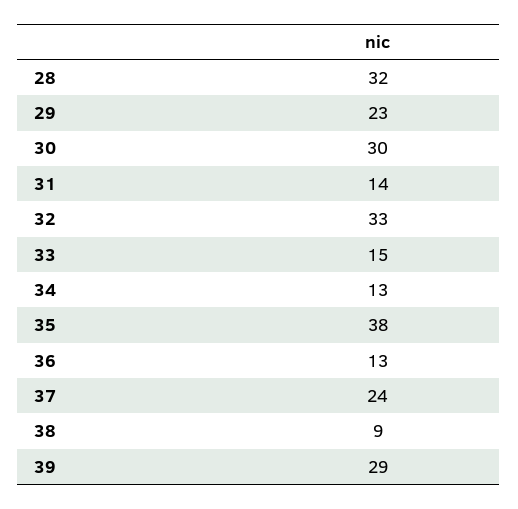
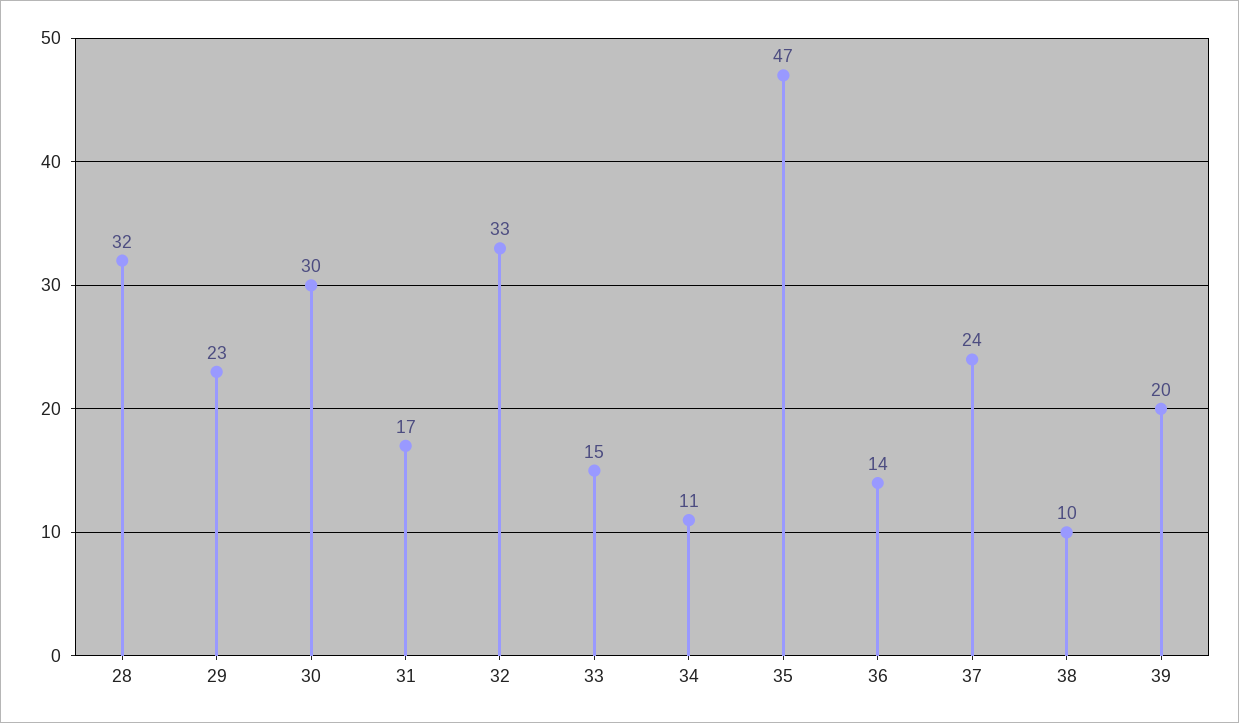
  {
    "28": 32,
    "29": 23,
    "30": 30,
-   "31": 14,
+   "31": 17,
    "32": 33,
    "33": 15,
-   "34": 13,
+   "34": 11,
-   "35": 38,
+   "35": 47,
-   "36": 13,
+   "36": 14,
    "37": 24,
-   "38": 9,
+   "38": 10,
-   "39": 29
+   "39": 20
  }

